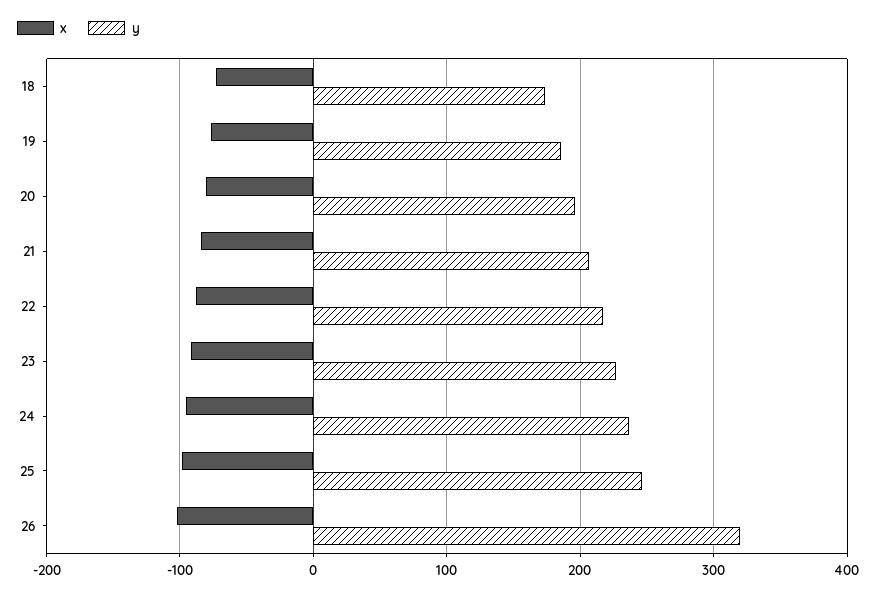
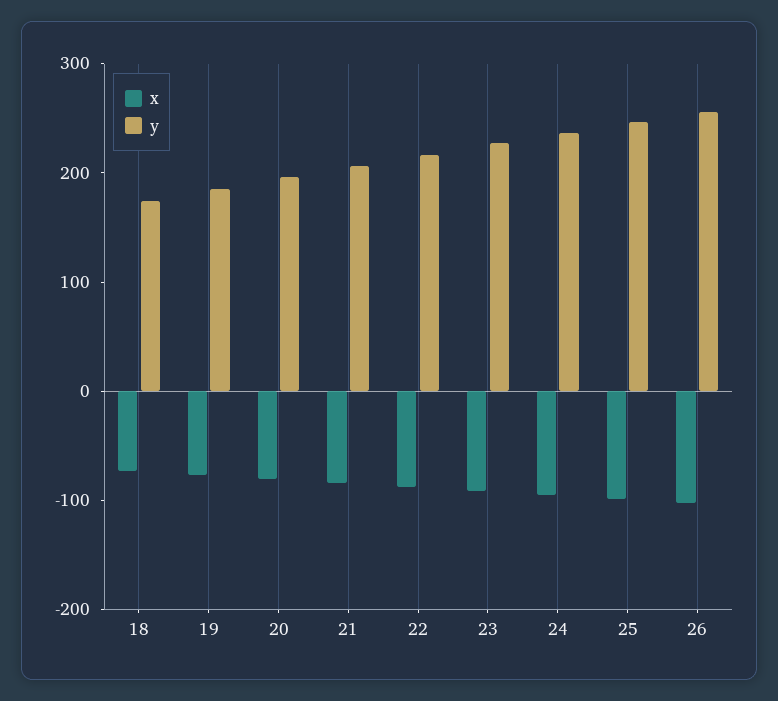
  {
    "x": {
      "18": -70,
      "19": -80,
      "20": -80,
      "21": -80,
      "22": -90,
      "23": -90,
      "24": -100,
      "25": -100,
      "26": -100
    },
    "y": {
      "18": 170,
      "19": 190,
      "20": 200,
      "21": 210,
      "22": 220,
      "23": 230,
      "24": 240,
      "25": 250,
-     "26": 320
+     "26": 260
    }
  }

